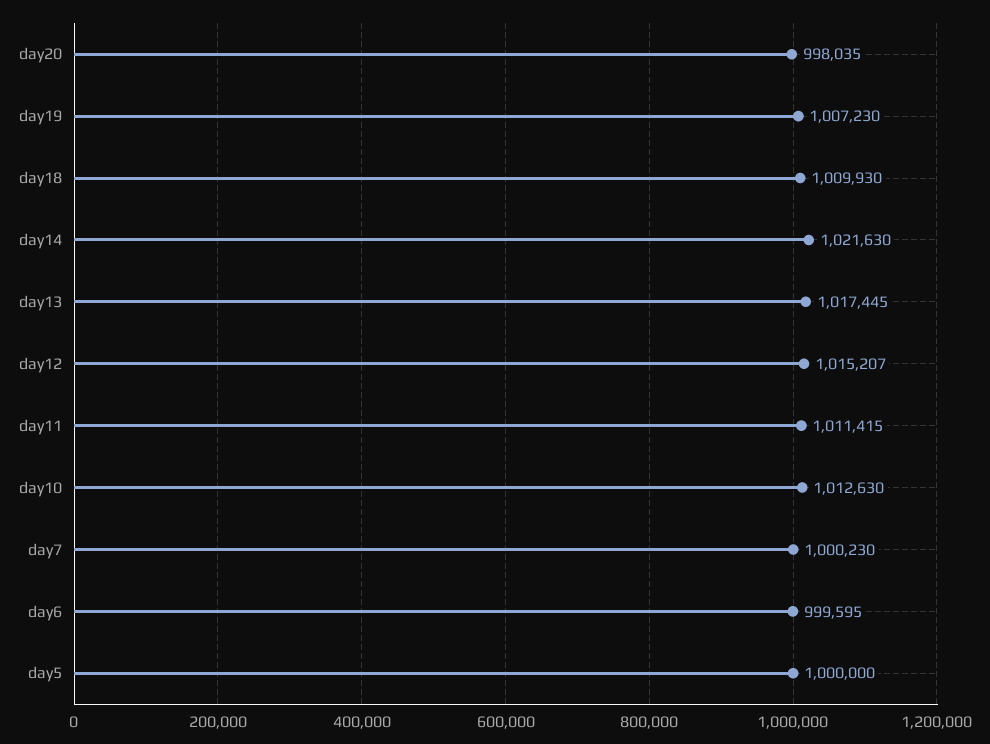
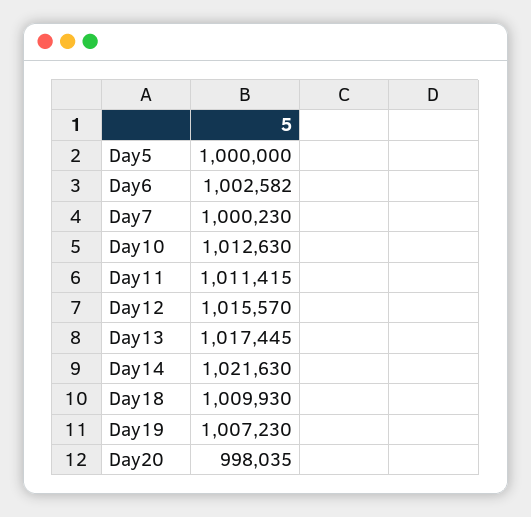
  {
    "day20": 998035,
    "day19": 1007230,
    "day18": 1009930,
    "day14": 1021630,
    "day13": 1017445,
-   "day12": 1015207,
+   "day12": 1015570,
    "day11": 1011415,
    "day10": 1012630,
    "day7": 1000230,
-   "day6": 999595,
+   "day6": 1002582,
    "day5": 1000000
  }

